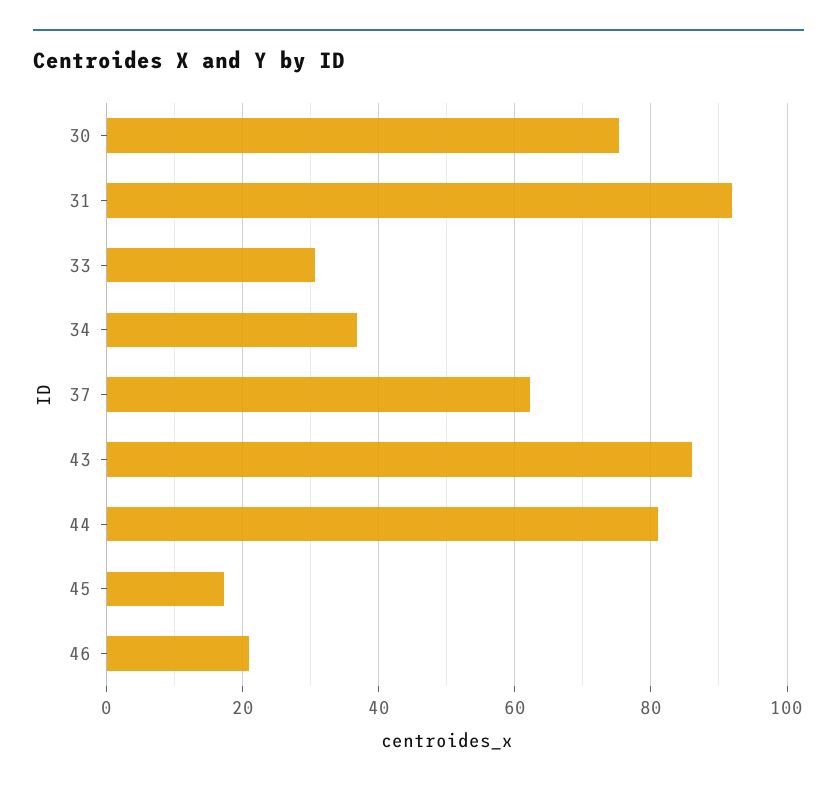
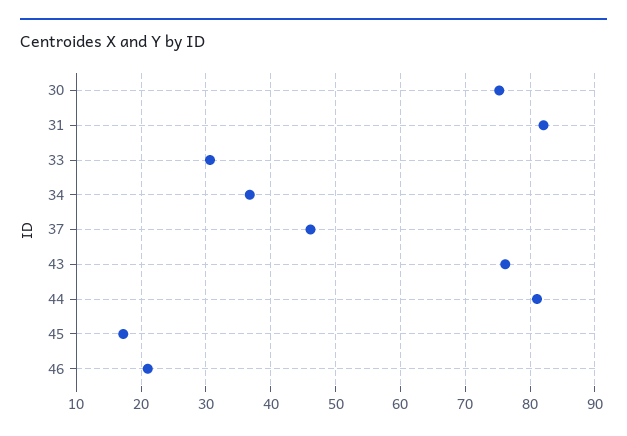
  {
    "30": 75,
-   "31": 92,
+   "31": 82,
    "33": 31,
    "34": 37,
-   "37": 62,
+   "37": 46,
-   "43": 86,
+   "43": 76,
    "44": 81,
    "45": 17,
    "46": 21
  }

